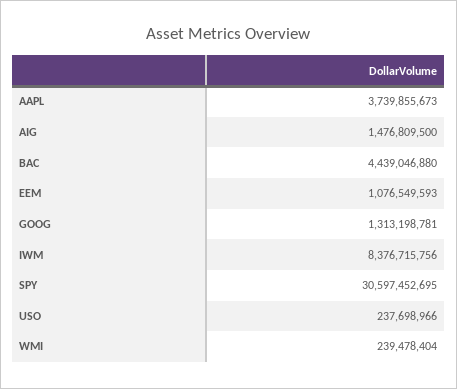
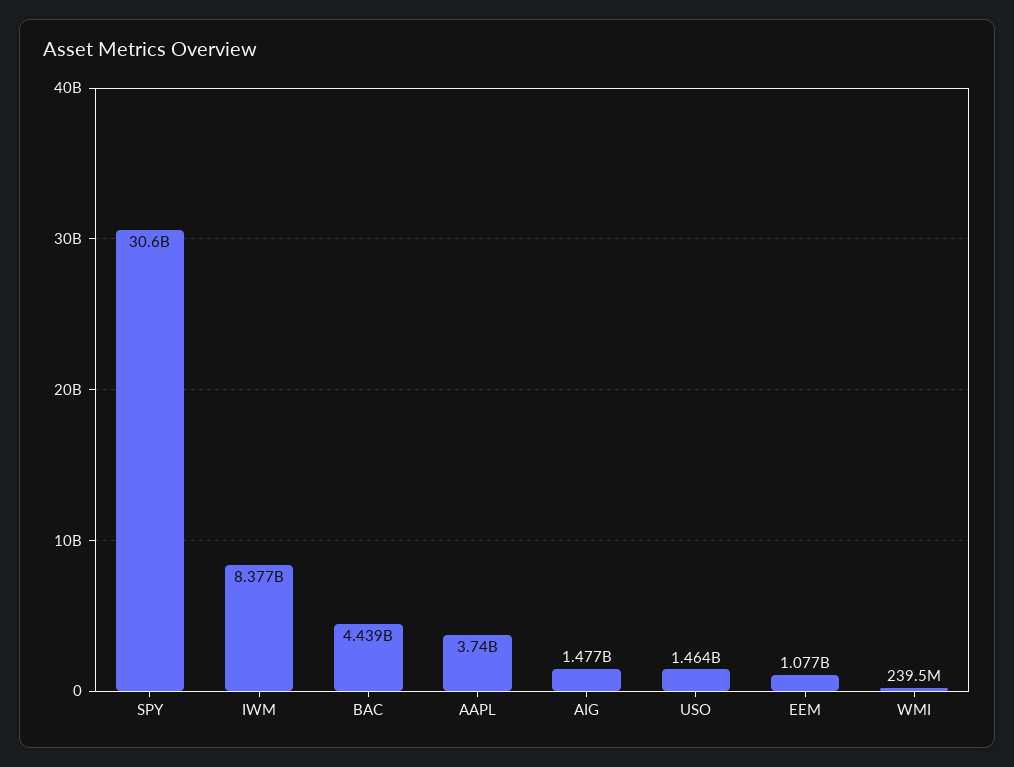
  {
    "AAPL": 3739855673,
    "AIG": 1476809500,
    "BAC": 4439046880,
    "EEM": 1076549593,
-   "GOOG": 1313198781,
    "IWM": 8376715756,
    "SPY": 30597452695,
-   "USO": 237698966,
+   "USO": 1464000000,
    "WMI": 239478404
  }

